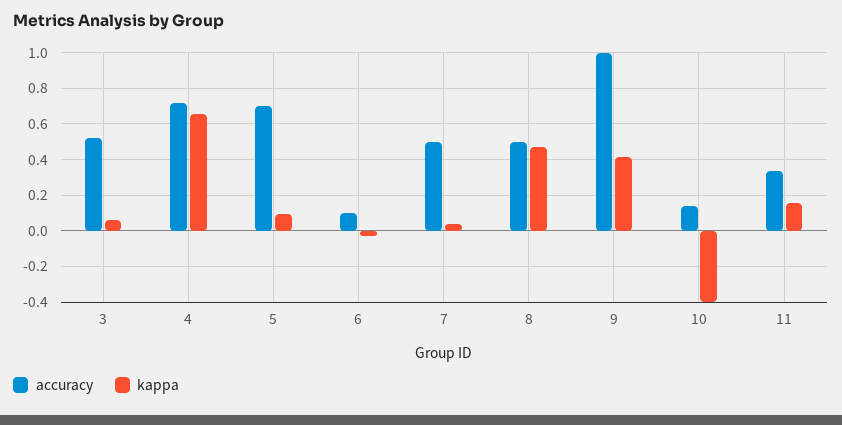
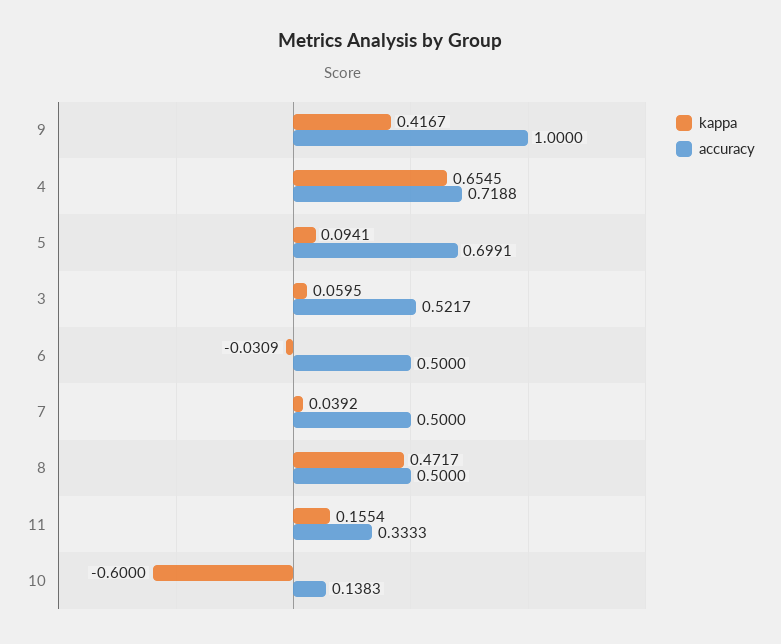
  {
    "accuracy": {
      "3": 0.5217,
      "4": 0.7188,
      "5": 0.6991,
-     "6": 0.1,
+     "6": 0.5,
      "7": 0.5,
      "8": 0.5,
      "9": 1,
      "10": 0.1383,
      "11": 0.3333
    },
    "kappa": {
      "3": 0.0595,
      "4": 0.6545,
      "5": 0.0941,
      "6": -0.0309,
      "7": 0.0392,
      "8": 0.4717,
      "9": 0.4167,
-     "10": -0.4,
+     "10": -0.6,
      "11": 0.1554
    }
  }

